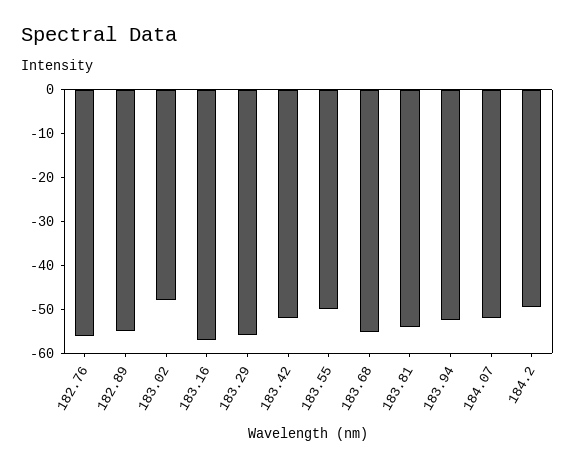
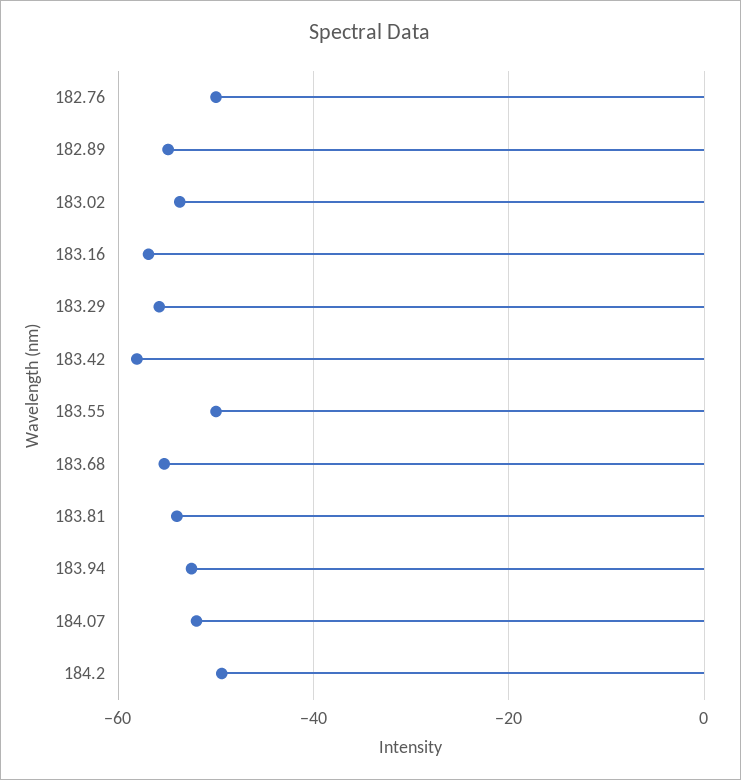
  {
-   "182.76": -56,
+   "182.76": -50,
    "182.89": -54,
-   "183.02": -48,
+   "183.02": -54,
    "183.16": -56,
    "183.29": -56,
-   "183.42": -52,
+   "183.42": -58,
    "183.55": -50,
    "183.68": -56,
    "183.81": -54,
    "183.94": -52,
    "184.07": -52,
    "184.2": -50
  }

